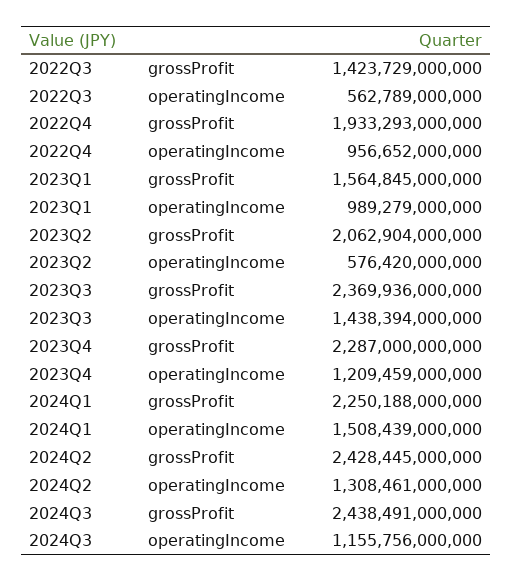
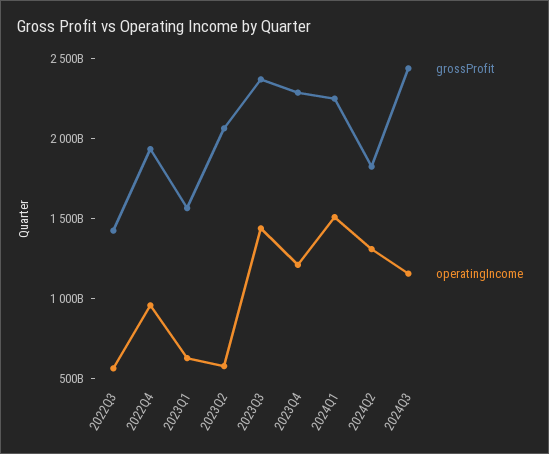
  {
    "grossProfit": {
      "2022Q3": 1423729000000,
      "2022Q4": 1933293000000,
      "2023Q1": 1564845000000,
      "2023Q2": 2062904000000,
      "2023Q3": 2369936000000,
      "2023Q4": 2287000000000,
      "2024Q1": 2250188000000,
-     "2024Q2": 2428445000000,
+     "2024Q2": 1800000000000,
      "2024Q3": 2438491000000
    },
    "operatingIncome": {
      "2022Q3": 562789000000,
      "2022Q4": 956652000000,
-     "2023Q1": 989279000000,
+     "2023Q1": 600000000000,
      "2023Q2": 576420000000,
      "2023Q3": 1438394000000,
      "2023Q4": 1209459000000,
      "2024Q1": 1508439000000,
      "2024Q2": 1308461000000,
      "2024Q3": 1155756000000
    }
  }

